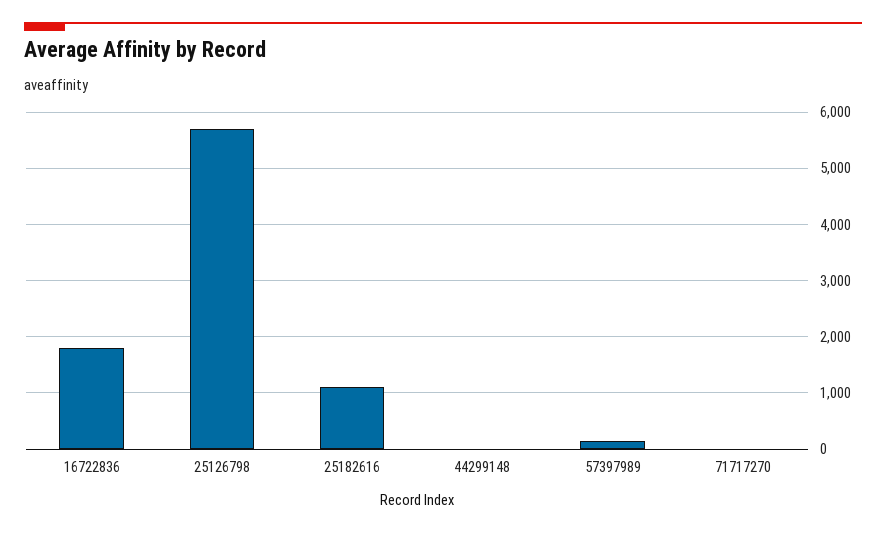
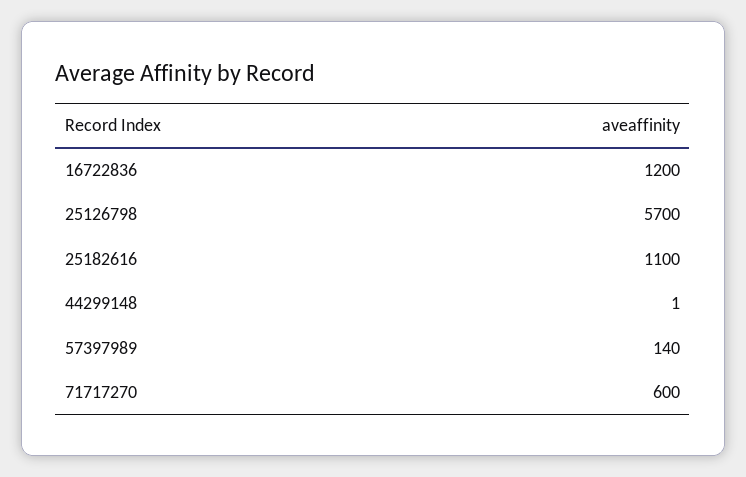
  {
-   "16722836": 1800,
+   "16722836": 1200,
    "25126798": 5700,
    "25182616": 1100,
    "44299148": 1,
    "57397989": 140,
-   "71717270": 0
+   "71717270": 600
  }

